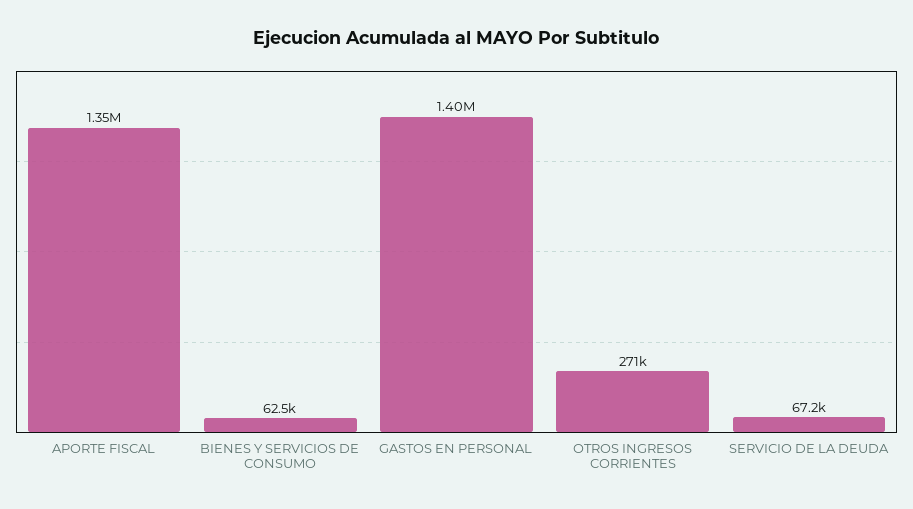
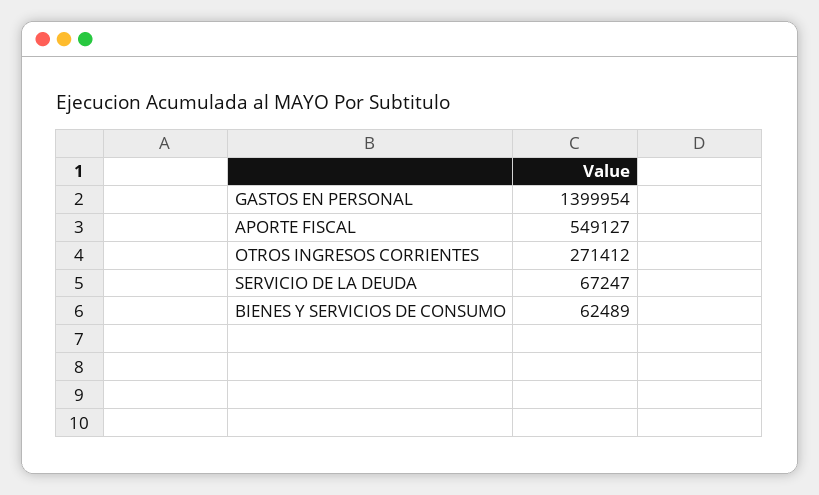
  {
-   "APORTE FISCAL": 1350000,
+   "APORTE FISCAL": 549127,
    "BIENES Y SERVICIOS DE CONSUMO": 62489,
    "GASTOS EN PERSONAL": 1399954,
    "OTROS INGRESOS CORRIENTES": 271412,
    "SERVICIO DE LA DEUDA": 67247
  }

